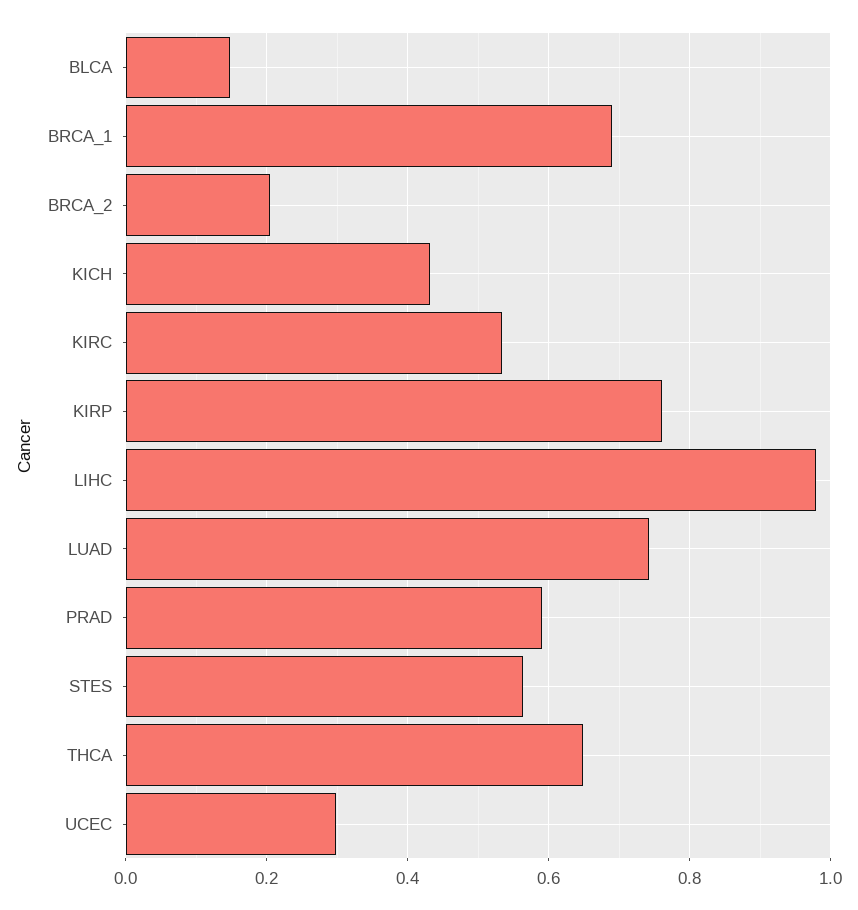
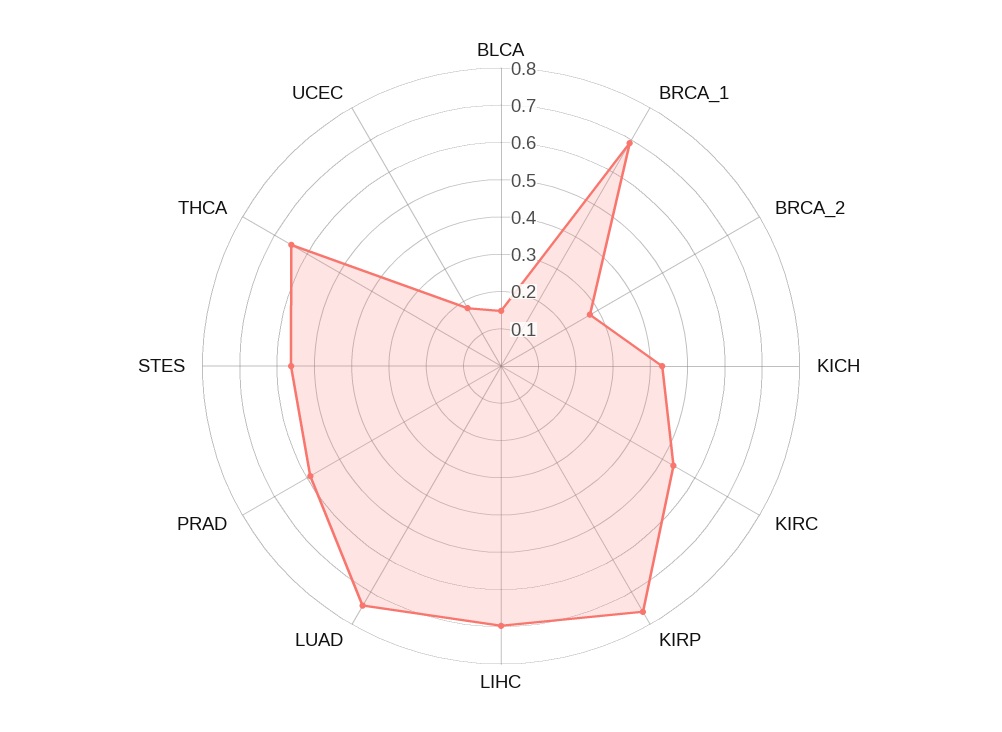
  {
    "BLCA": 0.14,
    "BRCA_1": 0.7,
-   "BRCA_2": 0.2,
+   "BRCA_2": 0.275,
    "KICH": 0.44,
    "KIRC": 0.54,
    "KIRP": 0.76,
-   "LIHC": 0.98,
+   "LIHC": 0.7,
    "LUAD": 0.74,
    "PRAD": 0.6,
    "STES": 0.56,
    "THCA": 0.64,
-   "UCEC": 0.3
+   "UCEC": 0.175
  }

